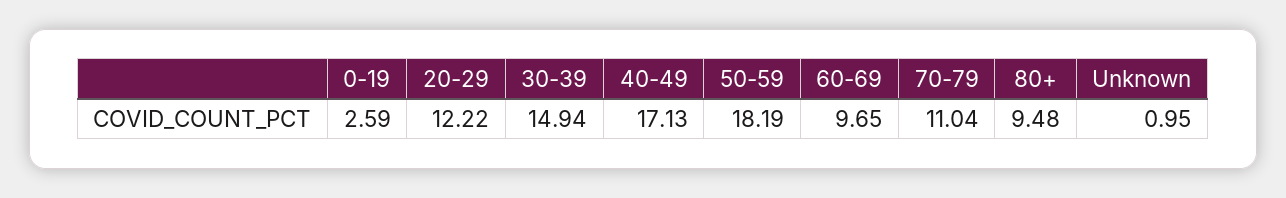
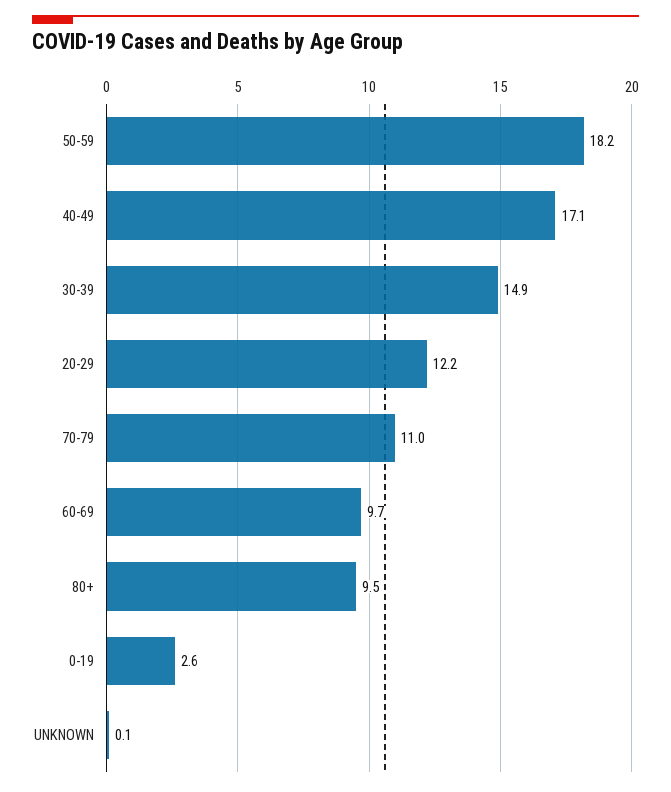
  {
    "0-19": 2.59,
    "20-29": 12.22,
    "30-39": 14.94,
    "40-49": 17.13,
    "50-59": 18.19,
    "60-69": 9.65,
    "70-79": 11.04,
    "80+": 9.48,
-   "Unknown": 0.95
+   "Unknown": 0.1
  }

